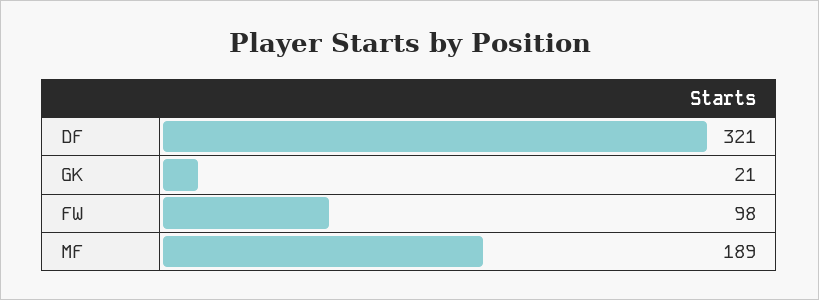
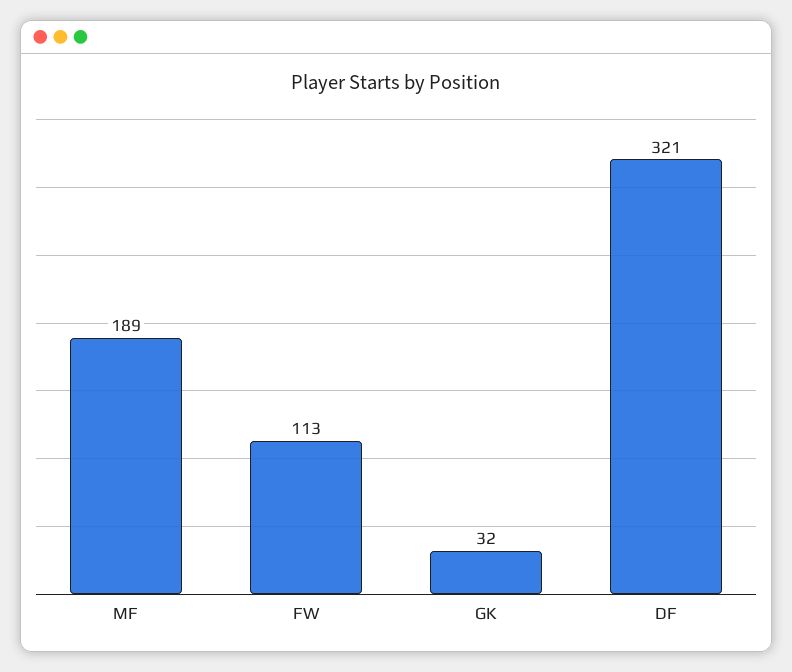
  {
    "DF": 321,
-   "GK": 21,
+   "GK": 32,
-   "FW": 98,
+   "FW": 113,
    "MF": 189
  }

